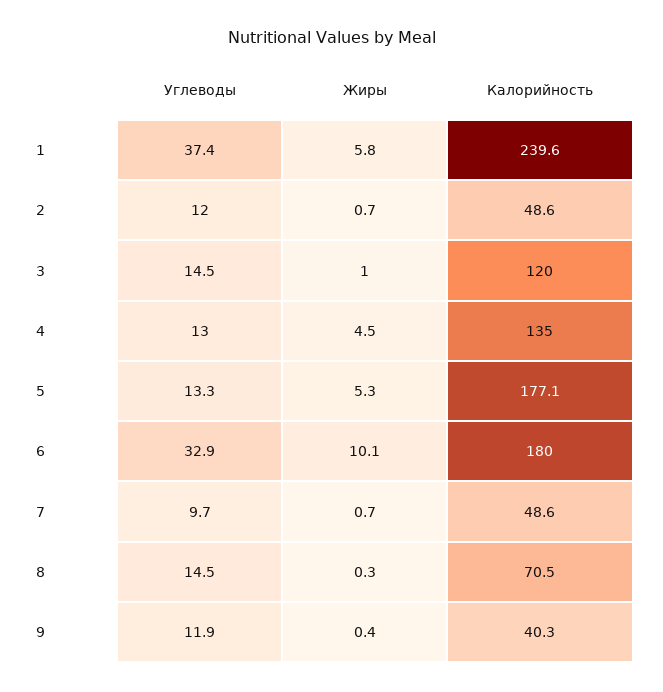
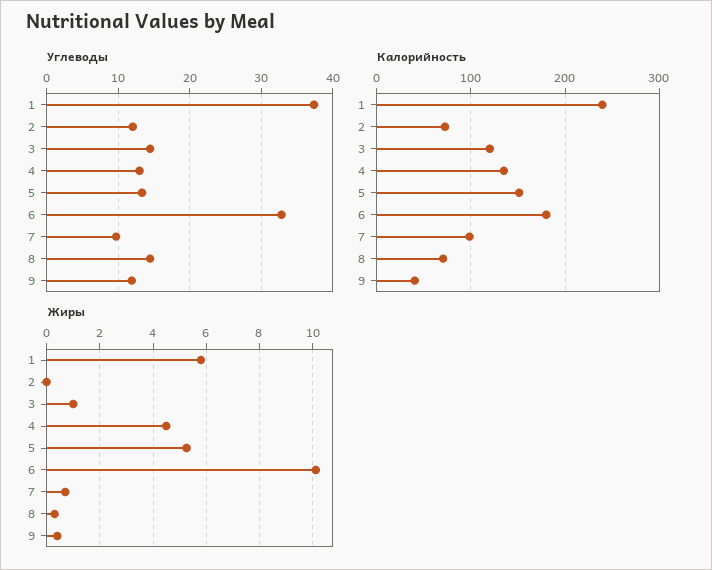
  {
    "Углеводы": {
      "1": 37.4,
      "2": 12,
      "3": 14.5,
      "4": 13,
      "5": 13.3,
      "6": 32.9,
      "7": 9.7,
      "8": 14.5,
      "9": 11.9
    },
    "Жиры": {
      "1": 5.8,
-     "2": 0.7,
+     "2": 0,
      "3": 1,
      "4": 4.5,
      "5": 5.3,
      "6": 10.1,
      "7": 0.7,
      "8": 0.3,
      "9": 0.4
    },
    "Калорийность": {
      "1": 239.6,
-     "2": 48.6,
+     "2": 70,
      "3": 120,
      "4": 135,
-     "5": 177.1,
+     "5": 150,
      "6": 180,
-     "7": 48.6,
+     "7": 100,
      "8": 70.5,
      "9": 40.3
    }
  }

